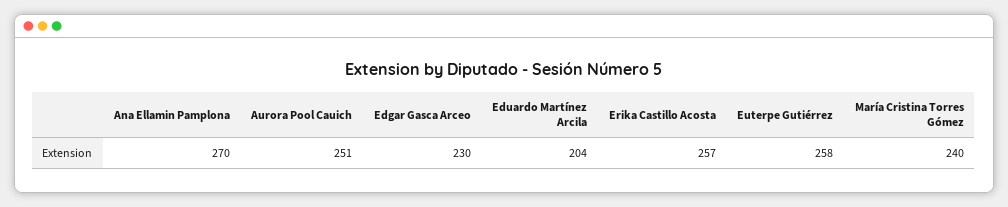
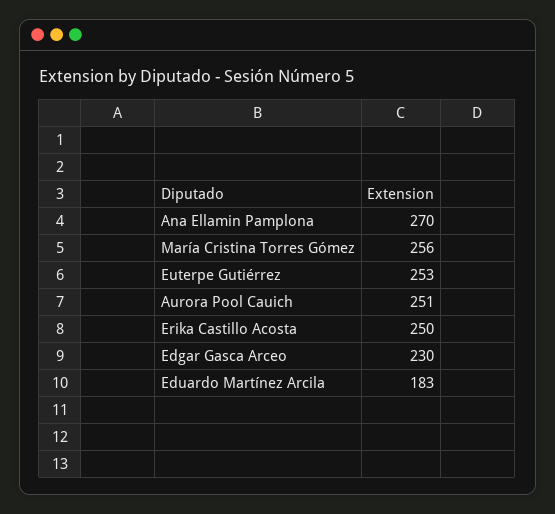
  {
    "Ana Ellamin Pamplona": 270,
    "Aurora Pool Cauich": 251,
    "Edgar Gasca Arceo": 230,
-   "Eduardo Martínez Arcila": 204,
+   "Eduardo Martínez Arcila": 183,
-   "Erika Castillo Acosta": 257,
+   "Erika Castillo Acosta": 250,
-   "Euterpe Gutiérrez": 258,
+   "Euterpe Gutiérrez": 253,
-   "María Cristina Torres Gómez": 240
+   "María Cristina Torres Gómez": 256
  }

